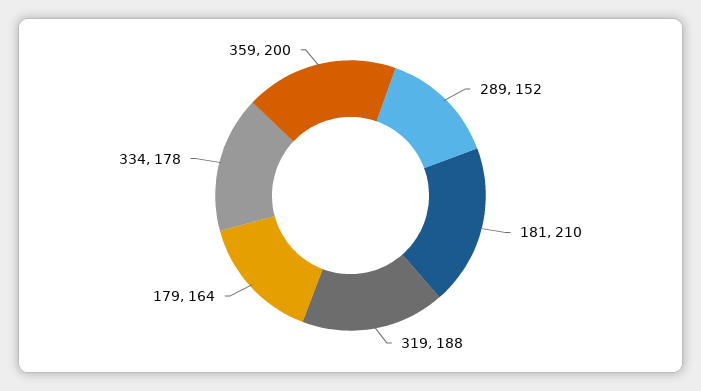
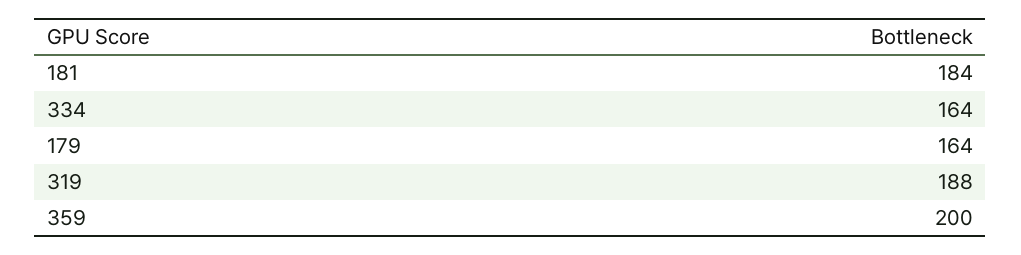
  {
-   "289": 152,
-   "181": 210,
+   "181": 184,
    "319": 188,
    "179": 164,
-   "334": 178,
+   "334": 164,
    "359": 200
  }

